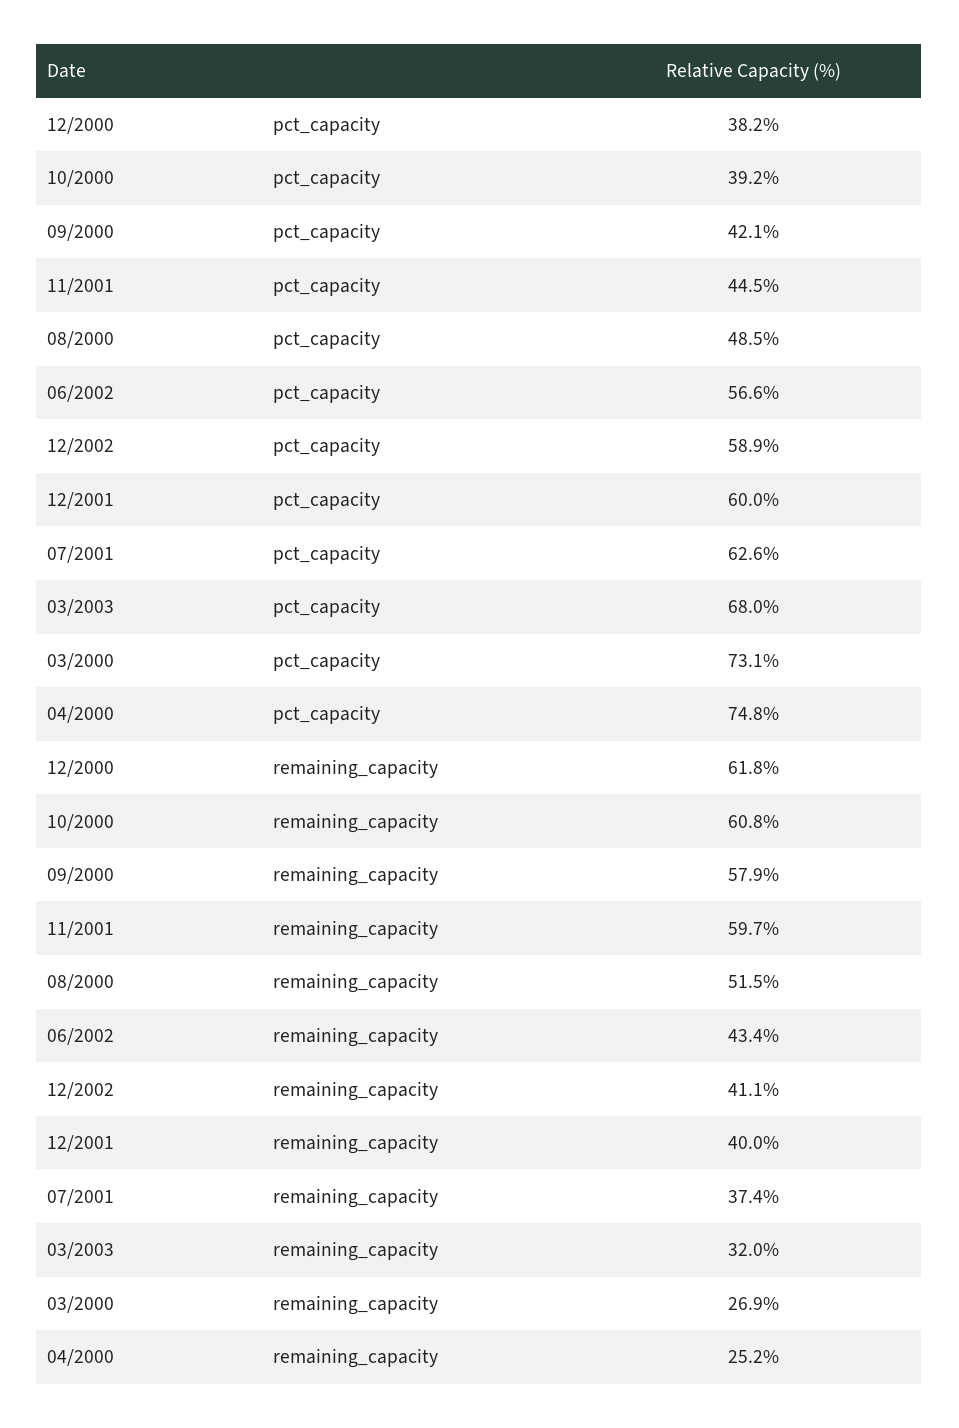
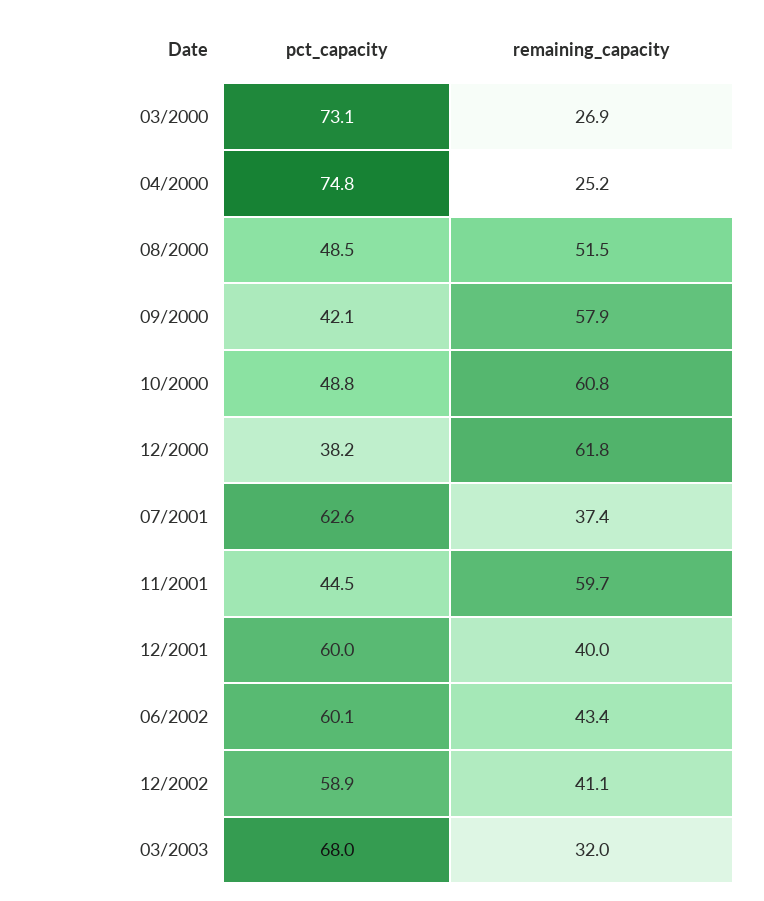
  {
    "12/2000": {
      "pct_capacity": 38.2,
      "remaining_capacity": 61.8
    },
    "10/2000": {
-     "pct_capacity": 39.2,
+     "pct_capacity": 48.8,
      "remaining_capacity": 60.8
    },
    "09/2000": {
      "pct_capacity": 42.1,
      "remaining_capacity": 57.9
    },
    "11/2001": {
      "pct_capacity": 44.5,
      "remaining_capacity": 59.7
    },
    "08/2000": {
      "pct_capacity": 48.5,
      "remaining_capacity": 51.5
    },
    "06/2002": {
-     "pct_capacity": 56.6,
+     "pct_capacity": 60.1,
      "remaining_capacity": 43.4
    },
    "12/2002": {
      "pct_capacity": 58.9,
      "remaining_capacity": 41.1
    },
    "12/2001": {
      "pct_capacity": 60,
      "remaining_capacity": 40
    },
    "07/2001": {
      "pct_capacity": 62.6,
      "remaining_capacity": 37.4
    },
    "03/2003": {
      "pct_capacity": 68,
      "remaining_capacity": 32
    },
    "03/2000": {
      "pct_capacity": 73.1,
      "remaining_capacity": 26.9
    },
    "04/2000": {
      "pct_capacity": 74.8,
      "remaining_capacity": 25.2
    }
  }

